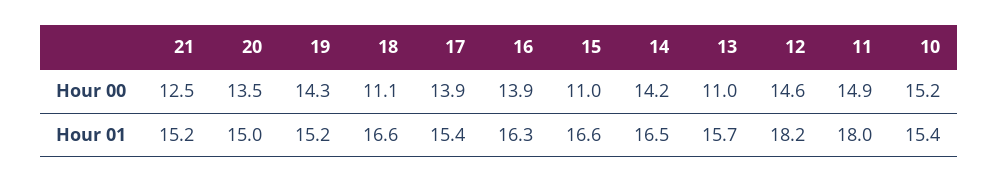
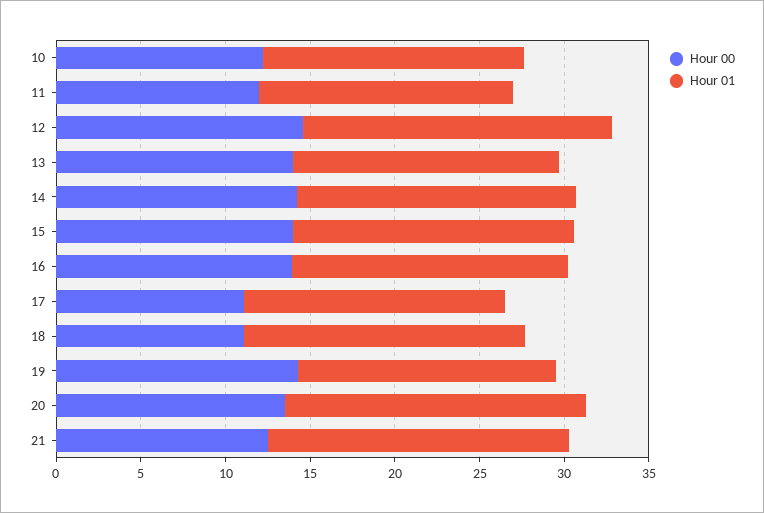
  {
    "Hour 00": {
      "21": 12.5,
      "20": 13.5,
      "19": 14.3,
      "18": 11.1,
-     "17": 13.9,
+     "17": 11,
      "16": 13.9,
-     "15": 11,
+     "15": 14,
      "14": 14.2,
-     "13": 11,
+     "13": 14,
      "12": 14.6,
-     "11": 14.9,
+     "11": 12,
-     "10": 15.2
+     "10": 12
    },
    "Hour 01": {
-     "21": 15.2,
+     "21": 18,
-     "20": 15,
+     "20": 18,
      "19": 15.2,
      "18": 16.6,
      "17": 15.4,
      "16": 16.3,
      "15": 16.6,
      "14": 16.5,
      "13": 15.7,
      "12": 18.2,
-     "11": 18,
+     "11": 15,
      "10": 15.4
    }
  }

